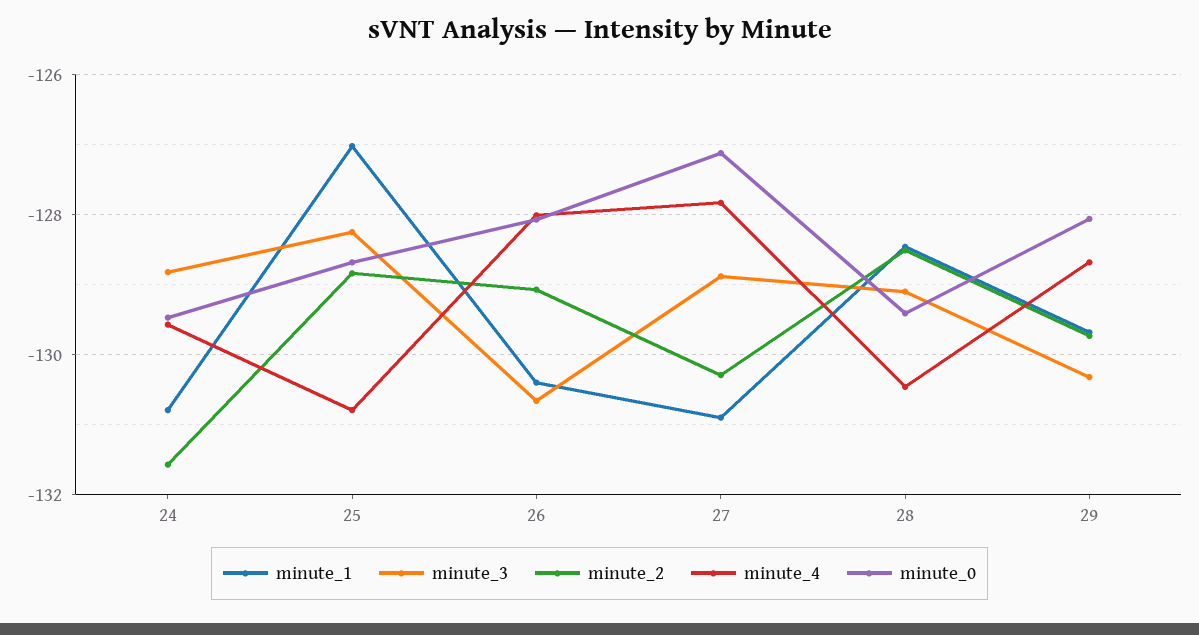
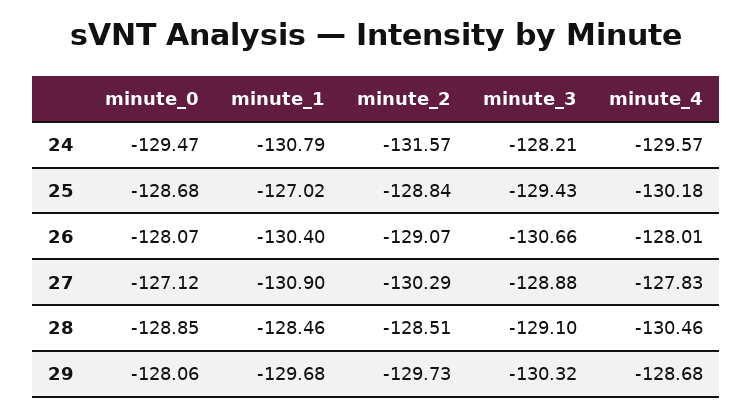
  {
    "minute_1": {
      "24": -130.79,
      "25": -127.02,
      "26": -130.4,
      "27": -130.9,
      "28": -128.46,
      "29": -129.68
    },
    "minute_3": {
-     "24": -128.8,
+     "24": -128.21,
-     "25": -128.2,
+     "25": -129.43,
      "26": -130.66,
      "27": -128.88,
      "28": -129.1,
      "29": -130.32
    },
    "minute_2": {
      "24": -131.57,
      "25": -128.84,
      "26": -129.07,
      "27": -130.29,
      "28": -128.51,
      "29": -129.73
    },
    "minute_4": {
      "24": -129.57,
-     "25": -130.8,
+     "25": -130.18,
      "26": -128.01,
      "27": -127.83,
      "28": -130.46,
      "29": -128.68
    },
    "minute_0": {
      "24": -129.47,
      "25": -128.68,
      "26": -128.07,
      "27": -127.12,
-     "28": -129.4,
+     "28": -128.85,
      "29": -128.06
    }
  }

